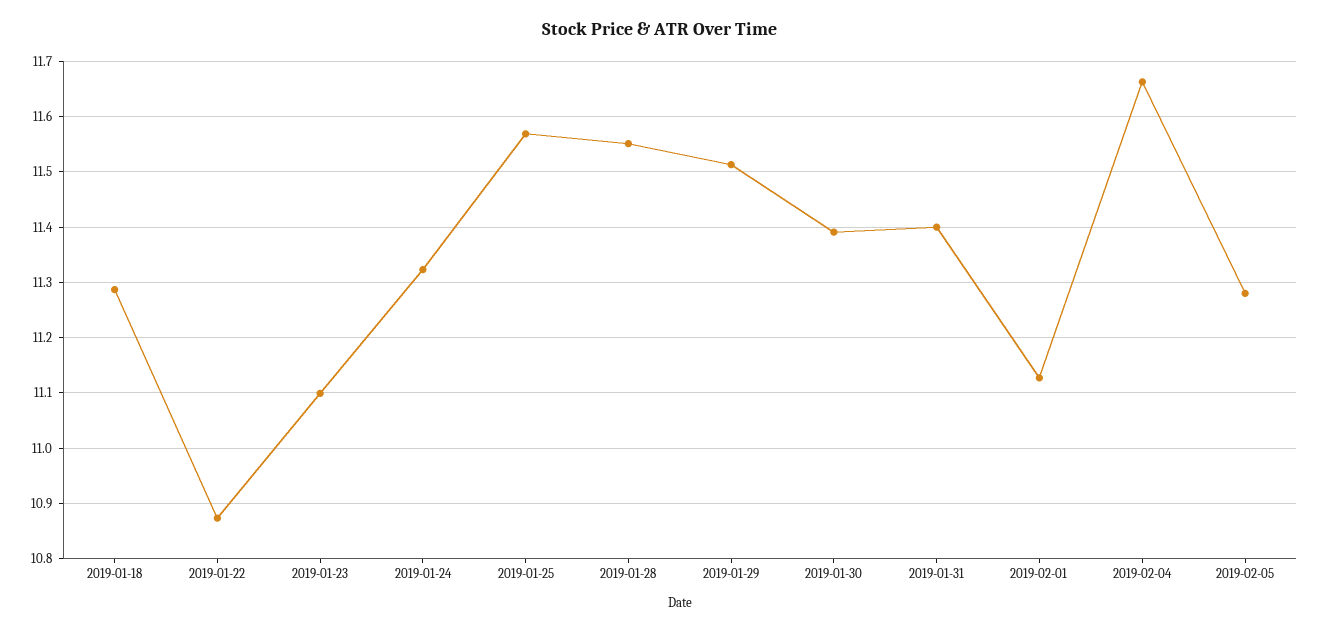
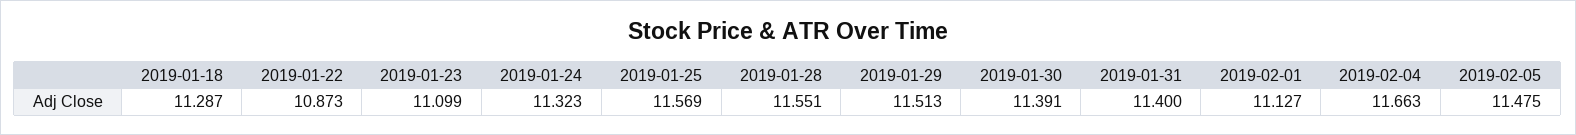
  {
    "2019-01-18": 11.287,
    "2019-01-22": 10.873,
    "2019-01-23": 11.099,
    "2019-01-24": 11.323,
    "2019-01-25": 11.569,
    "2019-01-28": 11.551,
    "2019-01-29": 11.513,
    "2019-01-30": 11.391,
    "2019-01-31": 11.4,
    "2019-02-01": 11.127,
    "2019-02-04": 11.663,
-   "2019-02-05": 11.28
+   "2019-02-05": 11.475
  }

